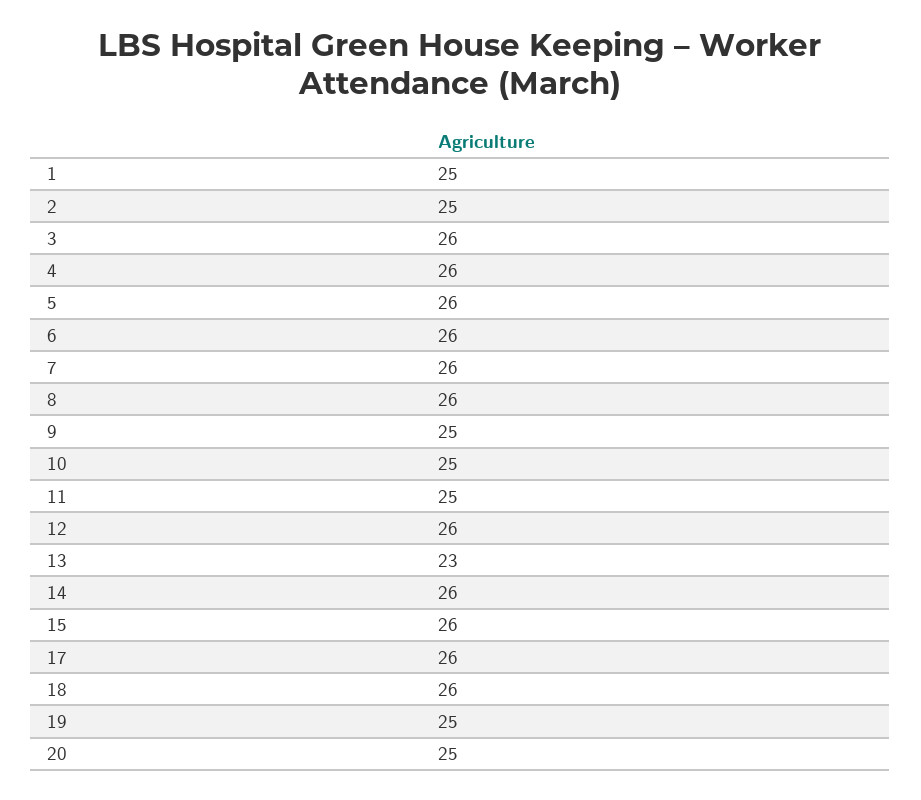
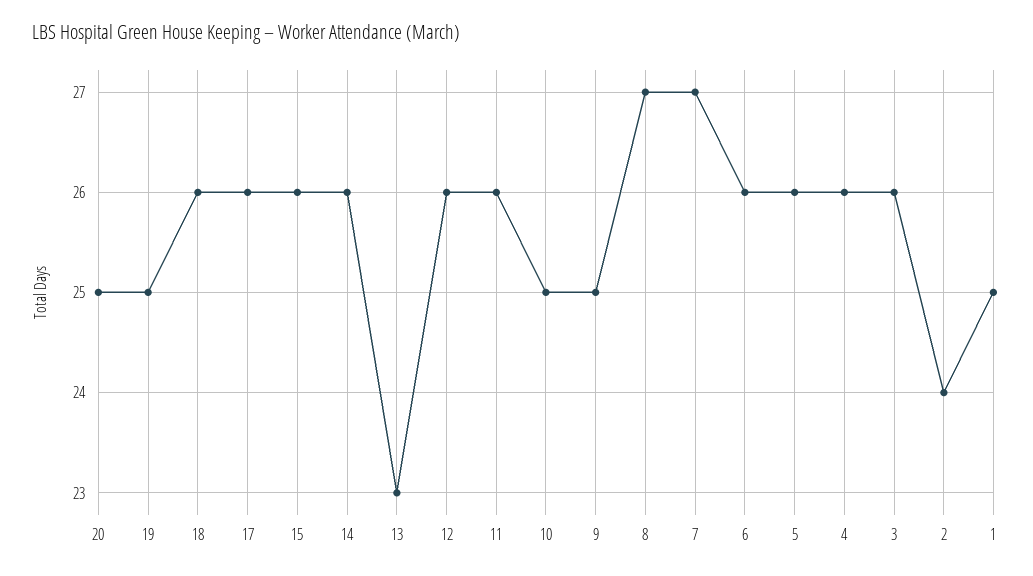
  {
    "1": 25,
-   "2": 25,
+   "2": 24,
    "3": 26,
    "4": 26,
    "5": 26,
    "6": 26,
-   "7": 26,
+   "7": 27,
-   "8": 26,
+   "8": 27,
    "9": 25,
    "10": 25,
-   "11": 25,
+   "11": 26,
    "12": 26,
    "13": 23,
    "14": 26,
    "15": 26,
    "17": 26,
    "18": 26,
    "19": 25,
    "20": 25
  }

